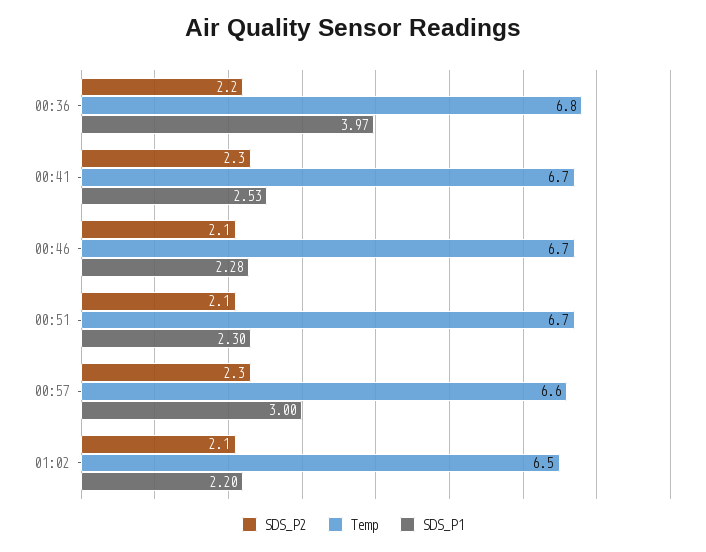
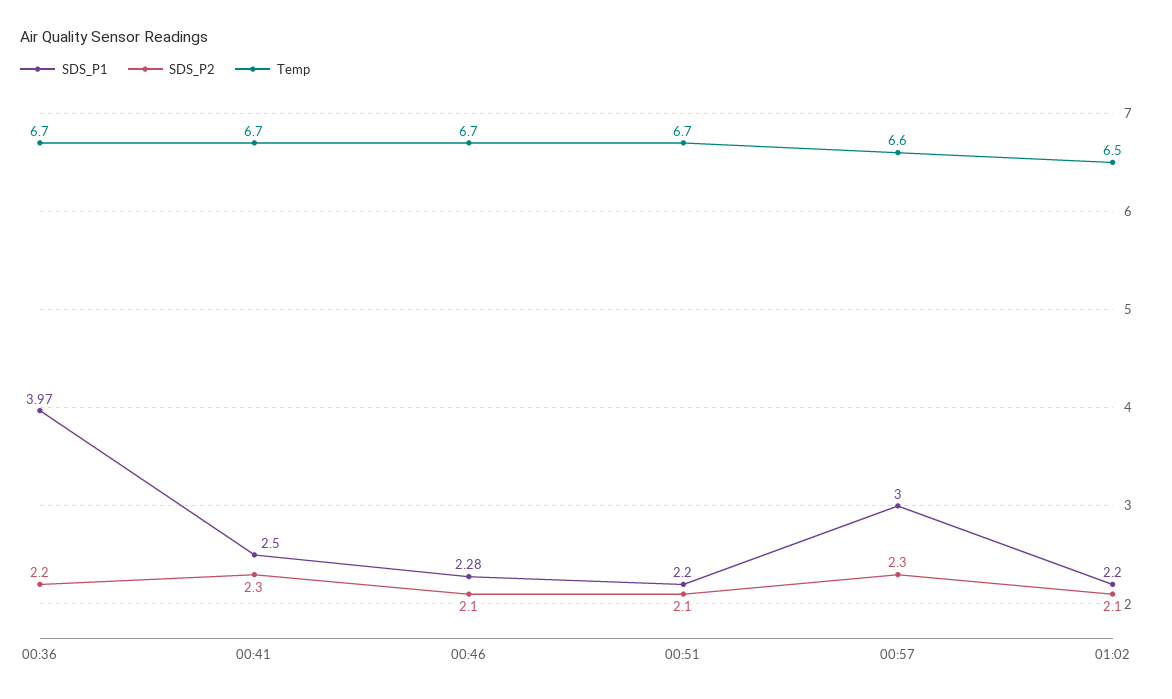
  {
    "SDS_P2": {
      "00:36": 2.2,
      "00:41": 2.3,
      "00:46": 2.1,
      "00:51": 2.1,
      "00:57": 2.3,
      "01:02": 2.1
    },
    "Temp": {
-     "00:36": 6.8,
+     "00:36": 6.7,
      "00:41": 6.7,
      "00:46": 6.7,
      "00:51": 6.7,
      "00:57": 6.6,
      "01:02": 6.5
    },
    "SDS_P1": {
      "00:36": 3.97,
-     "00:41": 2.53,
+     "00:41": 2.5,
      "00:46": 2.28,
-     "00:51": 2.3,
+     "00:51": 2.2,
      "00:57": 3,
      "01:02": 2.2
    }
  }

